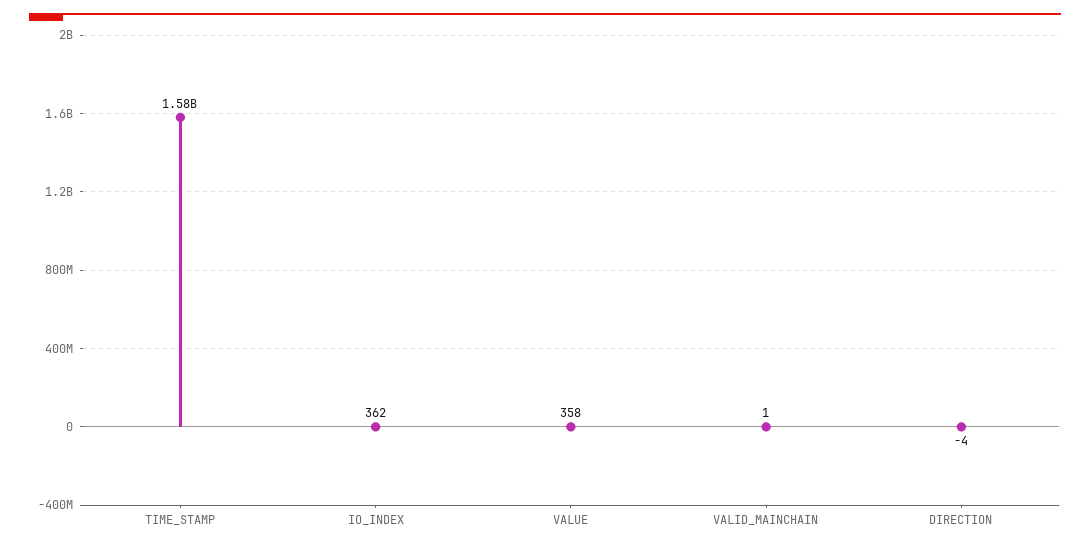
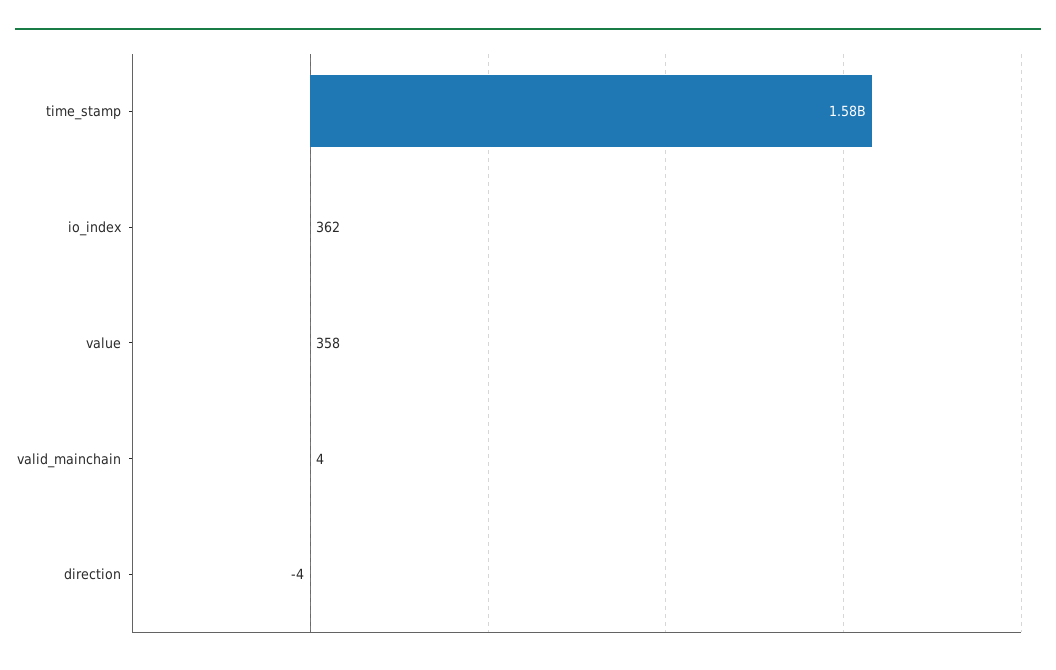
  {
    "TIME_STAMP": 1580000000,
    "IO_INDEX": 362,
    "VALUE": 358,
-   "VALID_MAINCHAIN": 1,
+   "VALID_MAINCHAIN": 4,
    "DIRECTION": -4
  }

